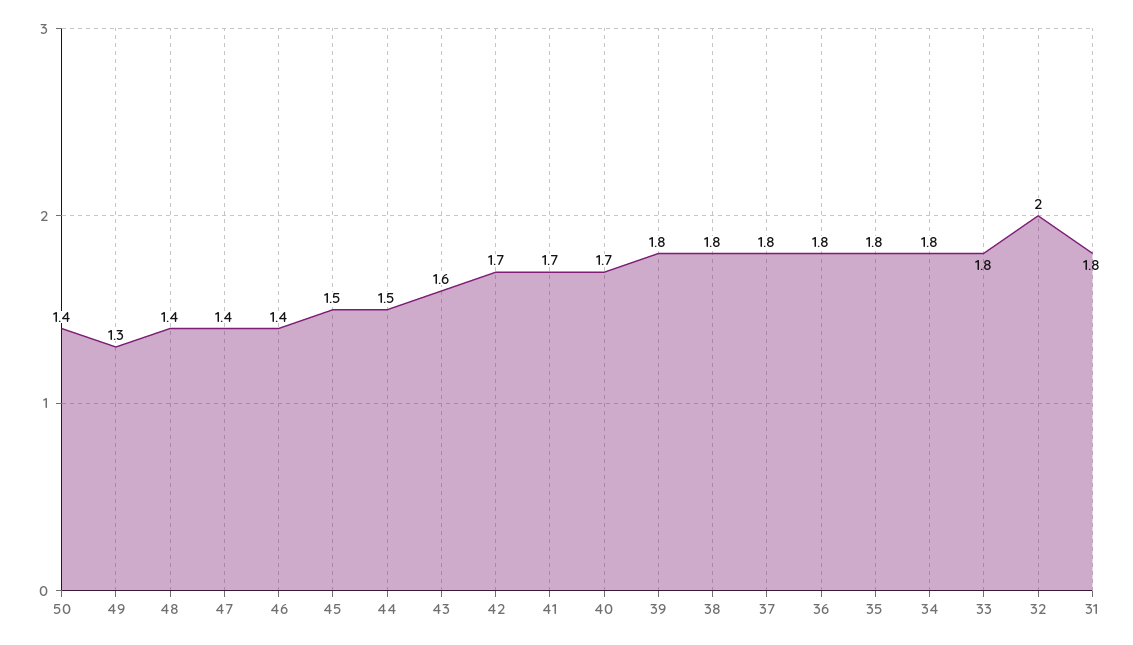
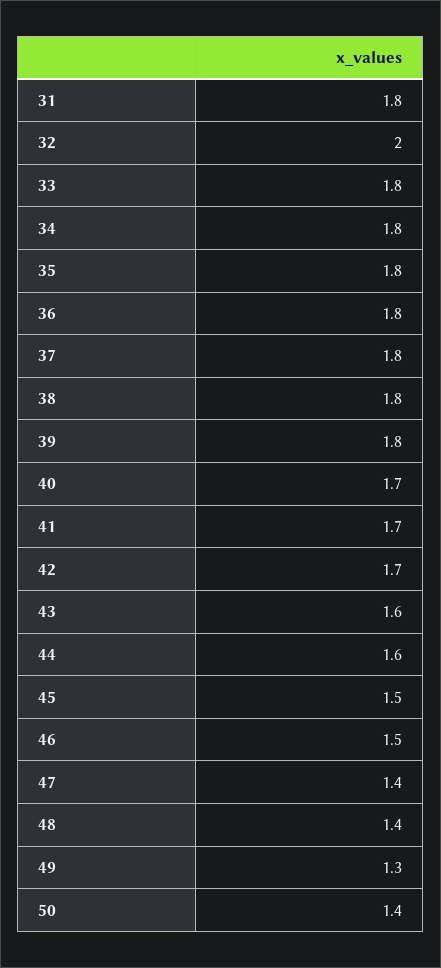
  {
    "50": 1.4,
    "49": 1.3,
    "48": 1.4,
    "47": 1.4,
-   "46": 1.4,
+   "46": 1.5,
    "45": 1.5,
-   "44": 1.5,
+   "44": 1.6,
    "43": 1.6,
    "42": 1.7,
    "41": 1.7,
    "40": 1.7,
    "39": 1.8,
    "38": 1.8,
    "37": 1.8,
    "36": 1.8,
    "35": 1.8,
    "34": 1.8,
    "33": 1.8,
    "32": 2,
    "31": 1.8
  }

